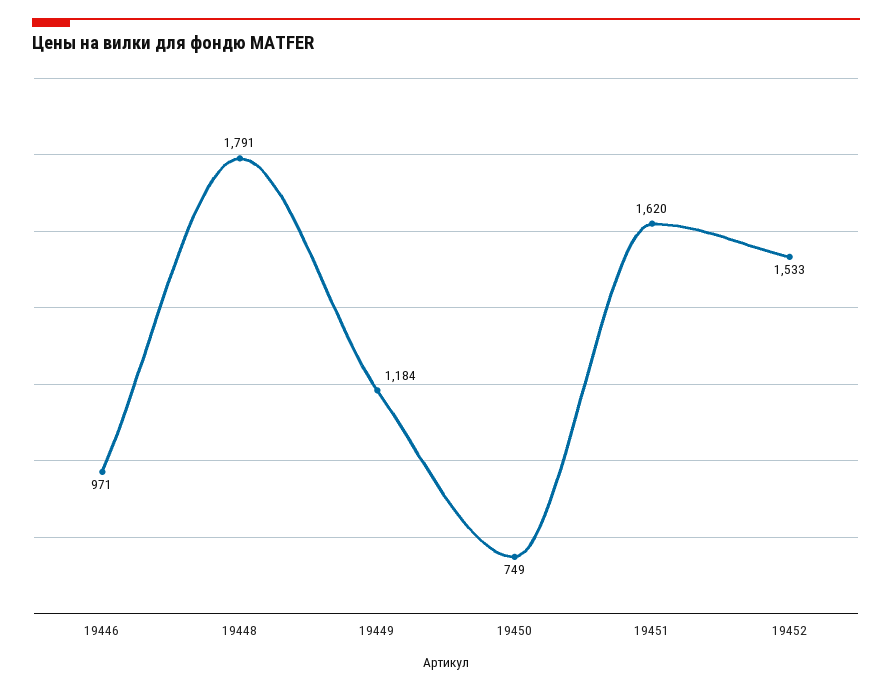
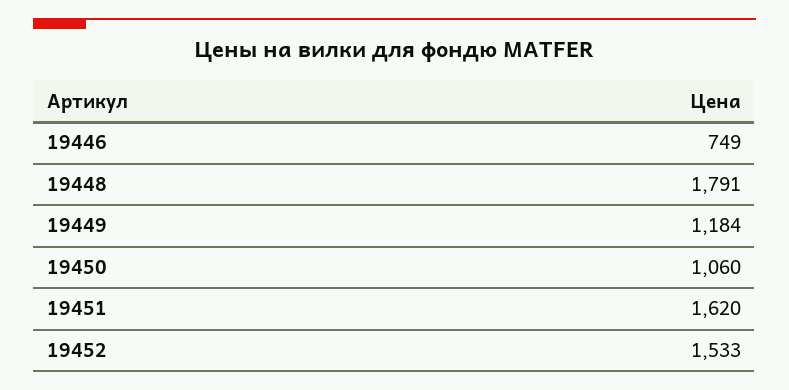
  {
-   "19446": 971,
+   "19446": 749,
    "19448": 1791,
    "19449": 1184,
-   "19450": 749,
+   "19450": 1060,
    "19451": 1620,
    "19452": 1533
  }

